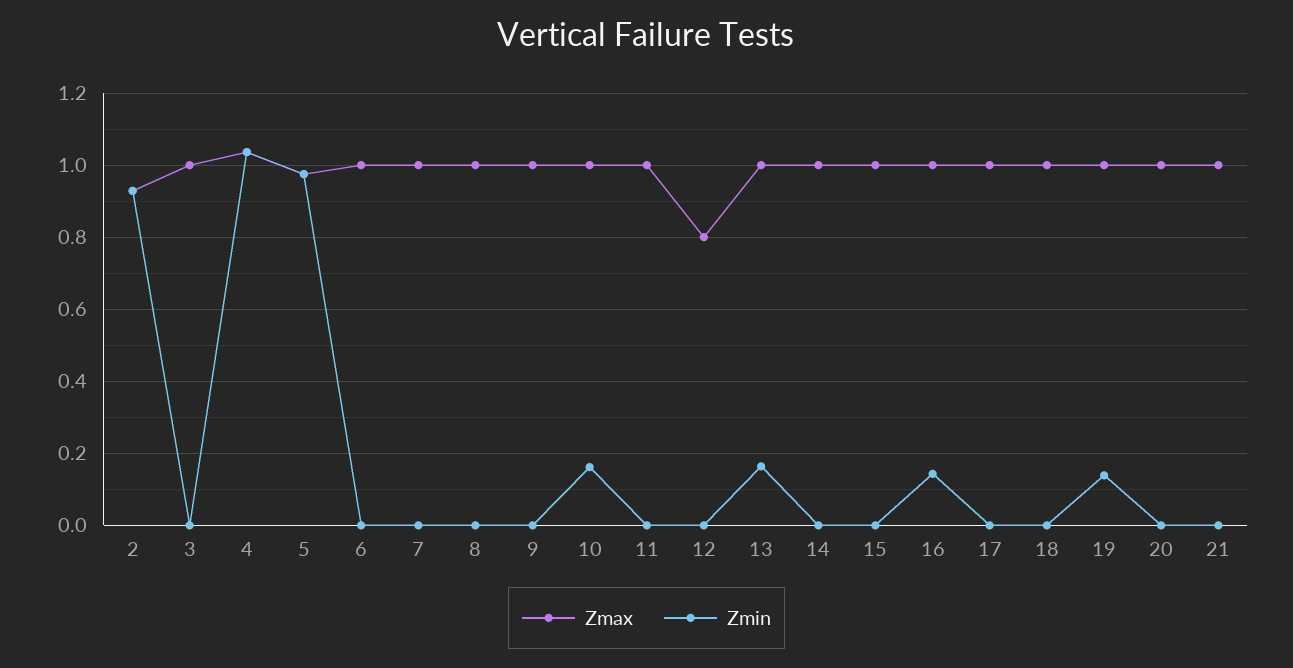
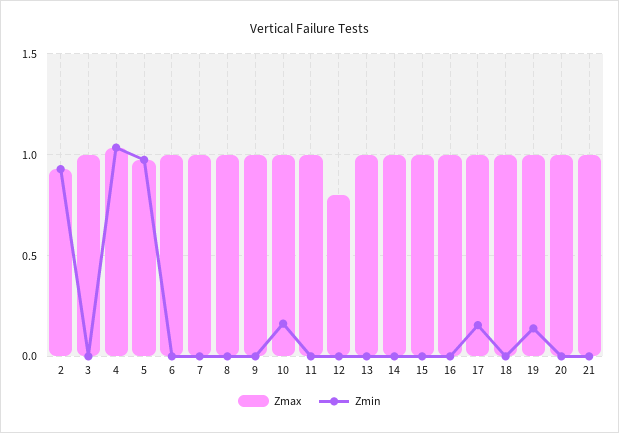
  {
    "Zmax": {
      "2": 0.92,
      "3": 1,
      "4": 1.04,
      "5": 0.98,
      "6": 1,
      "7": 1,
      "8": 1,
      "9": 1,
      "10": 1,
      "11": 1,
      "12": 0.8,
      "13": 1,
      "14": 1,
      "15": 1,
      "16": 1,
      "17": 1,
      "18": 1,
      "19": 1,
      "20": 1,
      "21": 1
    },
    "Zmin": {
      "2": 0.92,
      "3": 0,
      "4": 1.04,
      "5": 0.98,
      "6": 0,
      "7": 0,
      "8": 0,
      "9": 0,
      "10": 0.16,
      "11": 0,
      "12": 0,
-     "13": 0.16,
+     "13": 0,
      "14": 0,
      "15": 0,
-     "16": 0.14,
+     "16": 0,
-     "17": 0,
+     "17": 0.15,
      "18": 0,
      "19": 0.14,
      "20": 0,
      "21": 0
    }
  }

